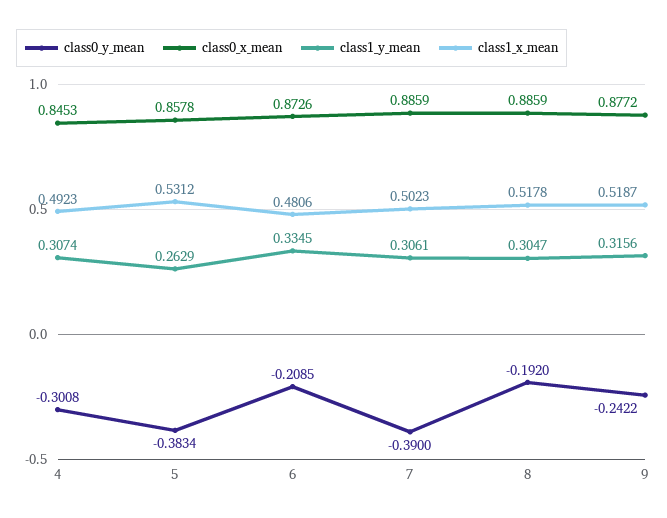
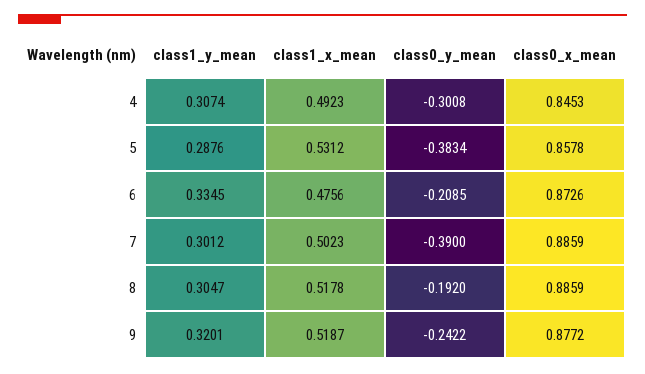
  {
    "class0_y_mean": {
      "4": -0.3008,
      "5": -0.3834,
      "6": -0.2085,
      "7": -0.39,
      "8": -0.192,
      "9": -0.2422
    },
    "class0_x_mean": {
      "4": 0.8453,
      "5": 0.8578,
      "6": 0.8726,
      "7": 0.8859,
      "8": 0.8859,
      "9": 0.8772
    },
    "class1_y_mean": {
      "4": 0.3074,
-     "5": 0.2629,
+     "5": 0.2876,
      "6": 0.3345,
-     "7": 0.3061,
+     "7": 0.3012,
      "8": 0.3047,
-     "9": 0.3156
+     "9": 0.3201
    },
    "class1_x_mean": {
      "4": 0.4923,
      "5": 0.5312,
-     "6": 0.4806,
+     "6": 0.4756,
      "7": 0.5023,
      "8": 0.5178,
      "9": 0.5187
    }
  }

